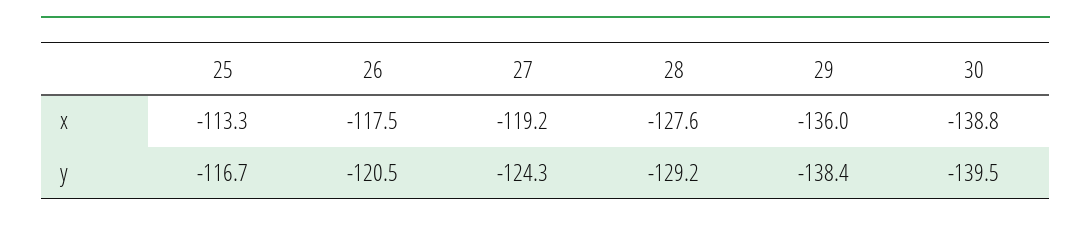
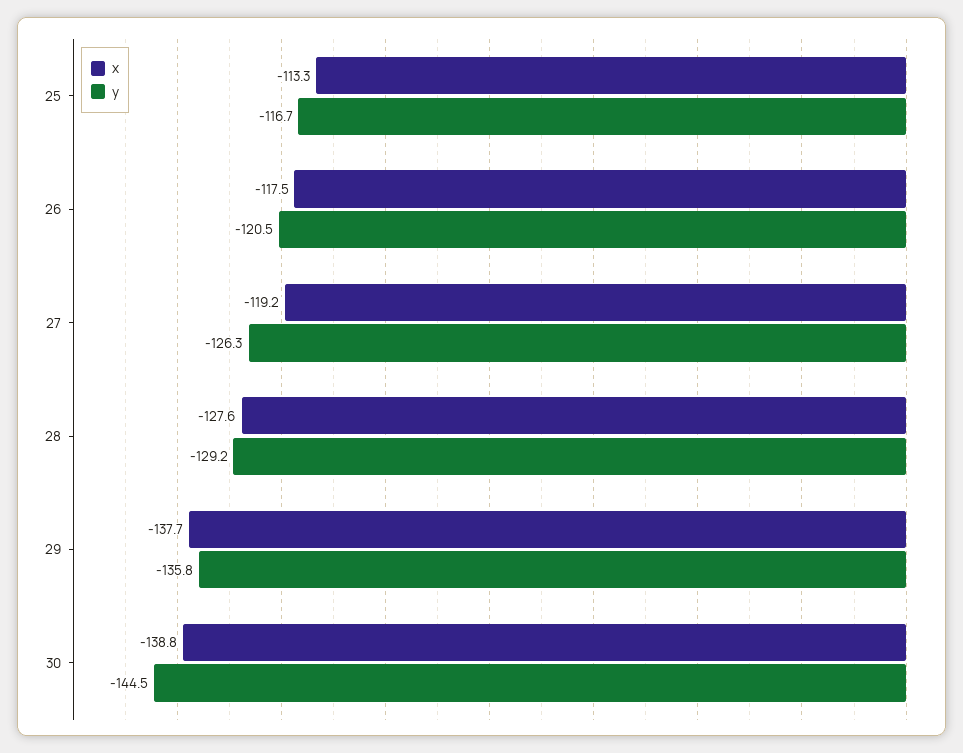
  {
    "x": {
      "25": -113.3,
      "26": -117.5,
      "27": -119.2,
      "28": -127.6,
-     "29": -136,
+     "29": -137.7,
      "30": -138.8
    },
    "y": {
      "25": -116.7,
      "26": -120.5,
-     "27": -124.3,
+     "27": -126.3,
      "28": -129.2,
-     "29": -138.4,
+     "29": -135.8,
-     "30": -139.5
+     "30": -144.5
    }
  }

